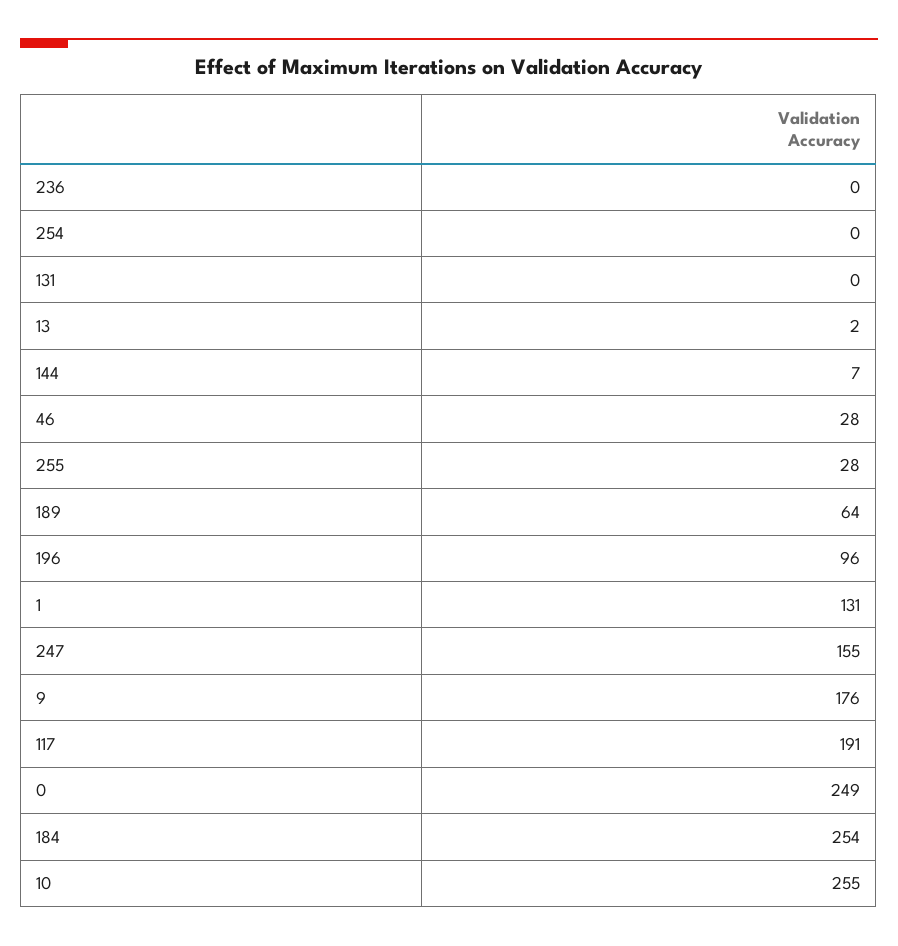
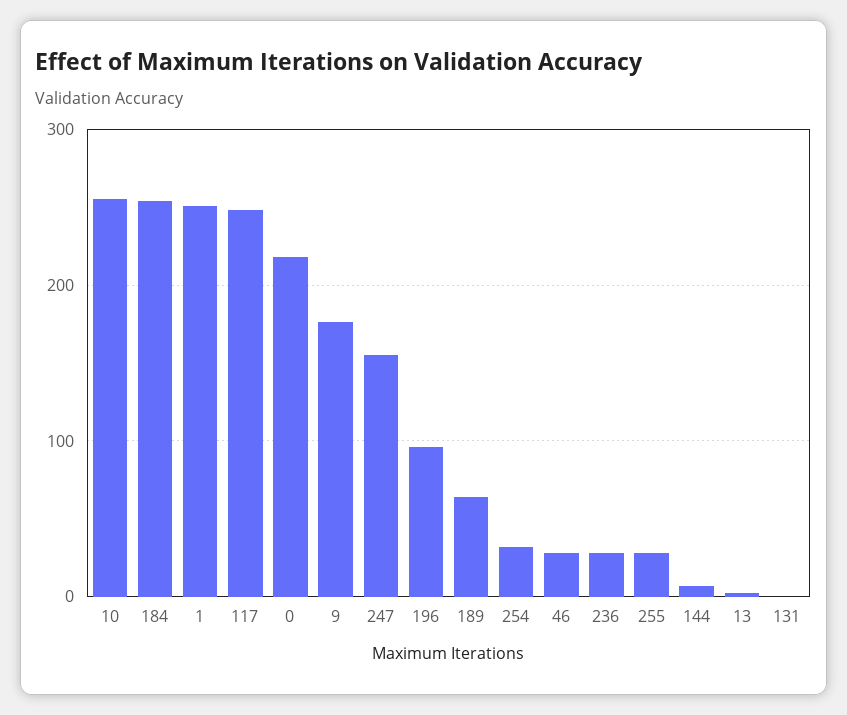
  {
-   "236": 0,
+   "236": 30,
-   "254": 0,
+   "254": 30,
    "131": 0,
    "13": 2,
    "144": 7,
    "46": 28,
    "255": 28,
    "189": 64,
    "196": 96,
-   "1": 131,
+   "1": 250,
    "247": 155,
    "9": 176,
-   "117": 191,
+   "117": 250,
-   "0": 249,
+   "0": 220,
    "184": 254,
    "10": 255
  }

